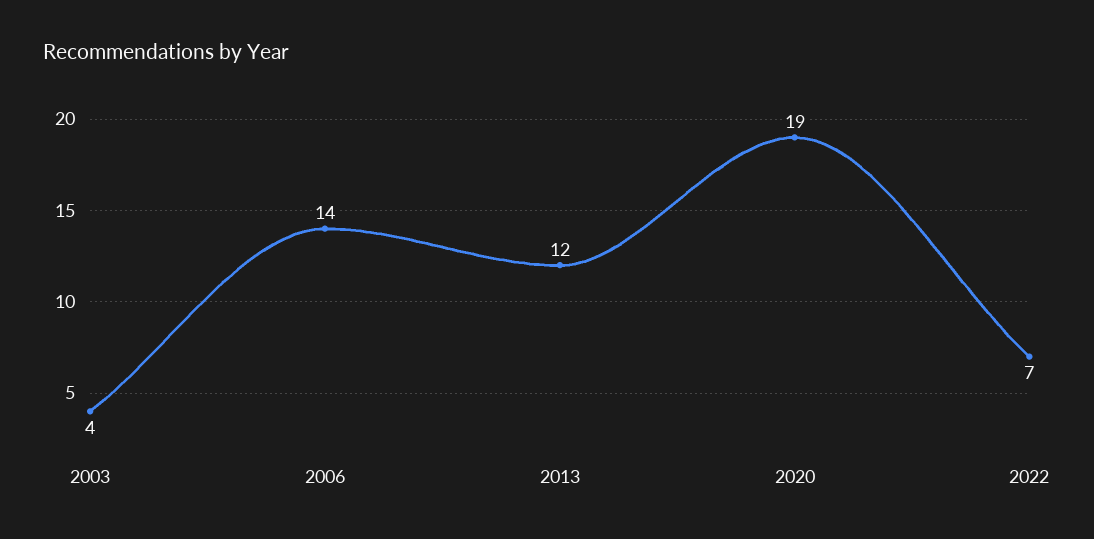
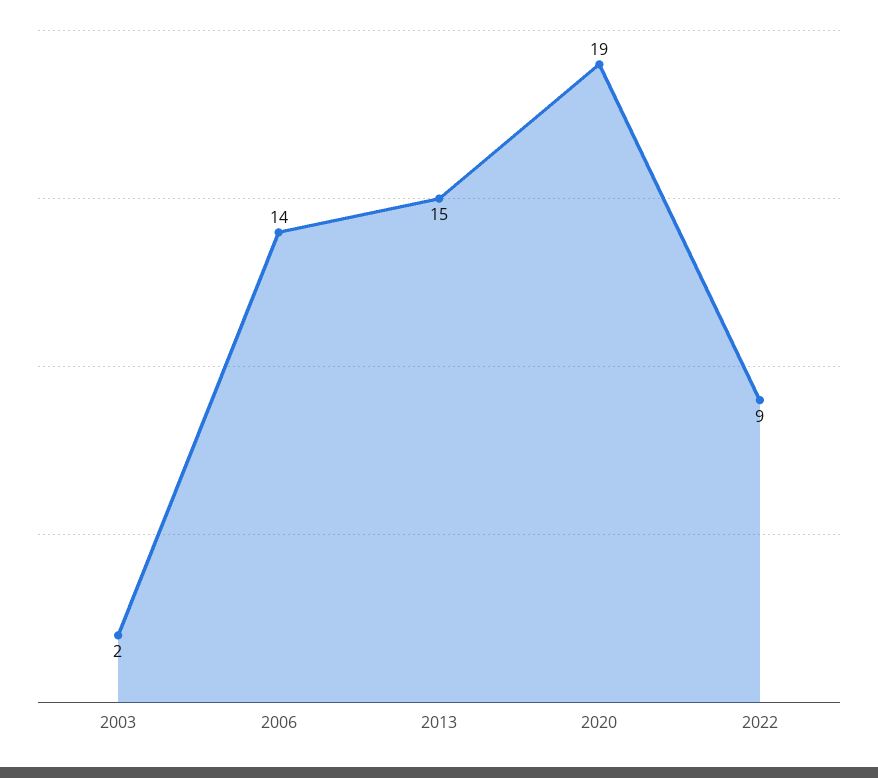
  {
-   "2003": 4,
+   "2003": 2,
    "2006": 14,
-   "2013": 12,
+   "2013": 15,
    "2020": 19,
-   "2022": 7
+   "2022": 9
  }

